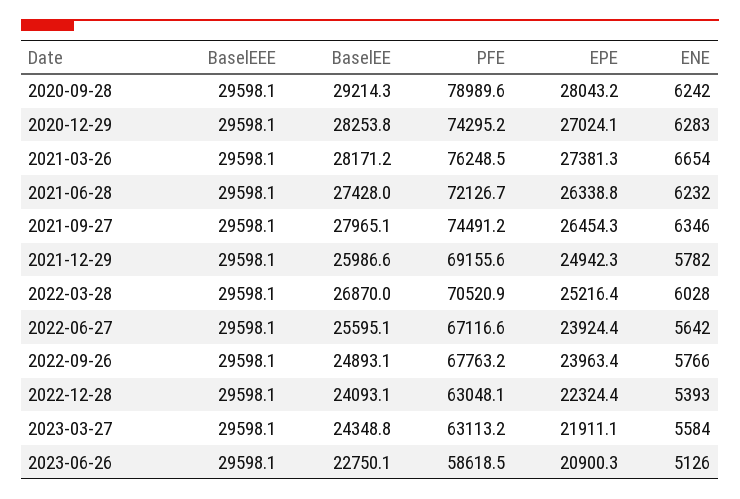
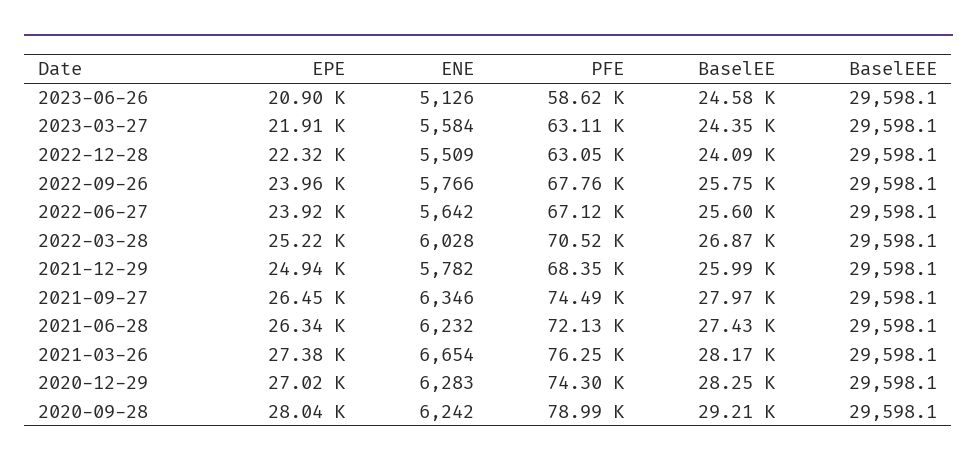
  {
    "BaselEEE": {
      "2020-09-28": 29598.1,
      "2020-12-29": 29598.1,
      "2021-03-26": 29598.1,
      "2021-06-28": 29598.1,
      "2021-09-27": 29598.1,
      "2021-12-29": 29598.1,
      "2022-03-28": 29598.1,
      "2022-06-27": 29598.1,
      "2022-09-26": 29598.1,
      "2022-12-28": 29598.1,
      "2023-03-27": 29598.1,
      "2023-06-26": 29598.1
    },
    "BaselEE": {
      "2020-09-28": 29214.3,
      "2020-12-29": 28253.8,
      "2021-03-26": 28171.2,
      "2021-06-28": 27428,
      "2021-09-27": 27965.1,
      "2021-12-29": 25986.6,
      "2022-03-28": 26870,
      "2022-06-27": 25595.1,
-     "2022-09-26": 24893.1,
+     "2022-09-26": 25750,
      "2022-12-28": 24093.1,
      "2023-03-27": 24348.8,
-     "2023-06-26": 22750.1
+     "2023-06-26": 24580
    },
    "PFE": {
      "2020-09-28": 78989.6,
      "2020-12-29": 74295.2,
      "2021-03-26": 76248.5,
      "2021-06-28": 72126.7,
      "2021-09-27": 74491.2,
-     "2021-12-29": 69155.6,
+     "2021-12-29": 68350,
      "2022-03-28": 70520.9,
      "2022-06-27": 67116.6,
      "2022-09-26": 67763.2,
      "2022-12-28": 63048.1,
      "2023-03-27": 63113.2,
      "2023-06-26": 58618.5
    },
    "EPE": {
      "2020-09-28": 28043.2,
      "2020-12-29": 27024.1,
      "2021-03-26": 27381.3,
      "2021-06-28": 26338.8,
      "2021-09-27": 26454.3,
      "2021-12-29": 24942.3,
      "2022-03-28": 25216.4,
      "2022-06-27": 23924.4,
      "2022-09-26": 23963.4,
      "2022-12-28": 22324.4,
      "2023-03-27": 21911.1,
      "2023-06-26": 20900.3
    },
    "ENE": {
      "2020-09-28": 6242,
      "2020-12-29": 6283,
      "2021-03-26": 6654,
      "2021-06-28": 6232,
      "2021-09-27": 6346,
      "2021-12-29": 5782,
      "2022-03-28": 6028,
      "2022-06-27": 5642,
      "2022-09-26": 5766,
-     "2022-12-28": 5393,
+     "2022-12-28": 5509,
      "2023-03-27": 5584,
      "2023-06-26": 5126
    }
  }

